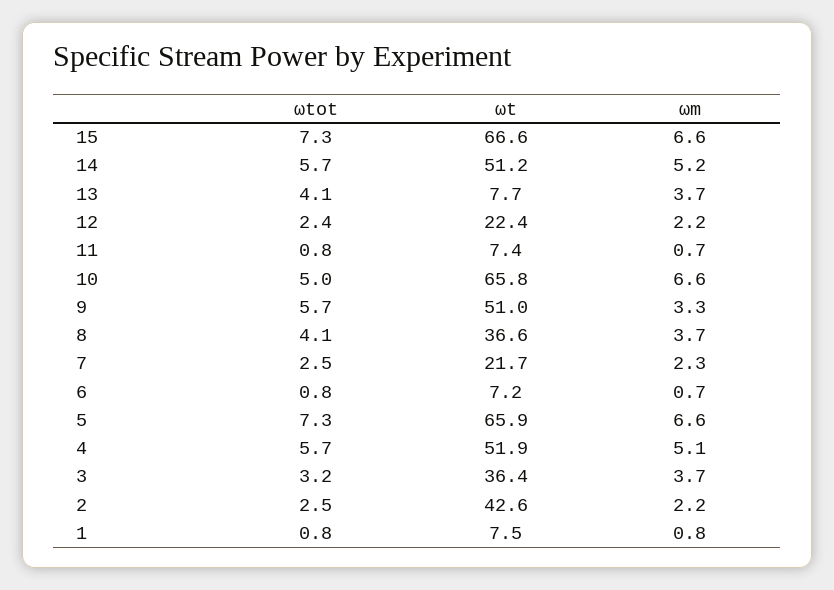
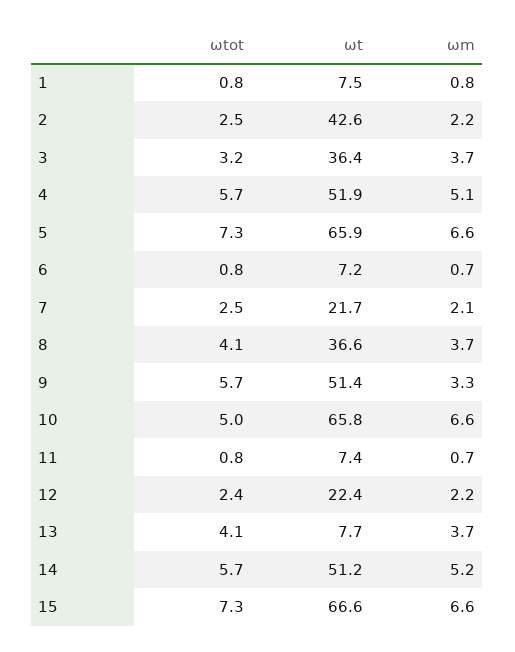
  {
    "ωtot": {
      "15": 7.3,
      "14": 5.7,
      "13": 4.1,
      "12": 2.4,
      "11": 0.8,
      "10": 5,
      "9": 5.7,
      "8": 4.1,
      "7": 2.5,
      "6": 0.8,
      "5": 7.3,
      "4": 5.7,
      "3": 3.2,
      "2": 2.5,
      "1": 0.8
    },
    "ωt": {
      "15": 66.6,
      "14": 51.2,
      "13": 7.7,
      "12": 22.4,
      "11": 7.4,
      "10": 65.8,
-     "9": 51,
+     "9": 51.4,
      "8": 36.6,
      "7": 21.7,
      "6": 7.2,
      "5": 65.9,
      "4": 51.9,
      "3": 36.4,
      "2": 42.6,
      "1": 7.5
    },
    "ωm": {
      "15": 6.6,
      "14": 5.2,
      "13": 3.7,
      "12": 2.2,
      "11": 0.7,
      "10": 6.6,
      "9": 3.3,
      "8": 3.7,
-     "7": 2.3,
+     "7": 2.1,
      "6": 0.7,
      "5": 6.6,
      "4": 5.1,
      "3": 3.7,
      "2": 2.2,
      "1": 0.8
    }
  }

